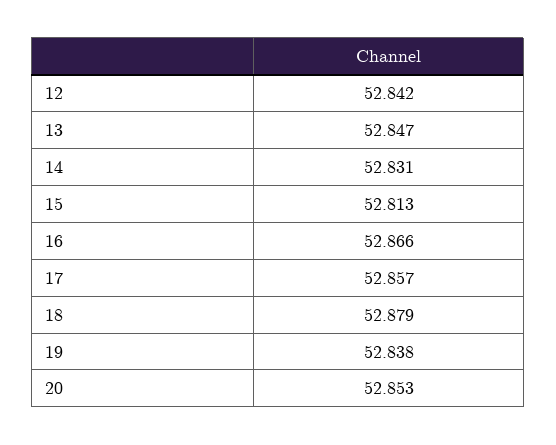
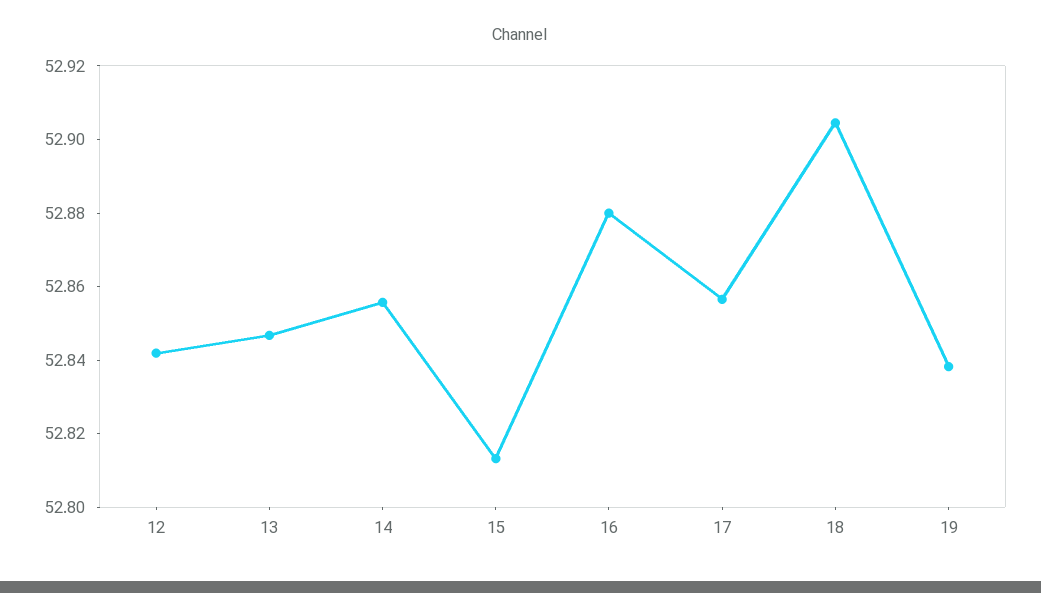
  {
    "12": 52.842,
    "13": 52.847,
-   "14": 52.831,
+   "14": 52.855,
    "15": 52.813,
-   "16": 52.866,
+   "16": 52.88,
    "17": 52.857,
-   "18": 52.879,
+   "18": 52.905,
-   "19": 52.838,
+   "19": 52.838
-   "20": 52.853
  }

